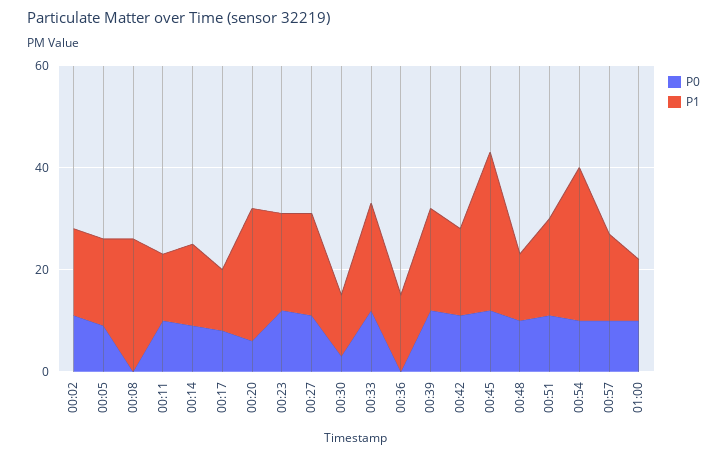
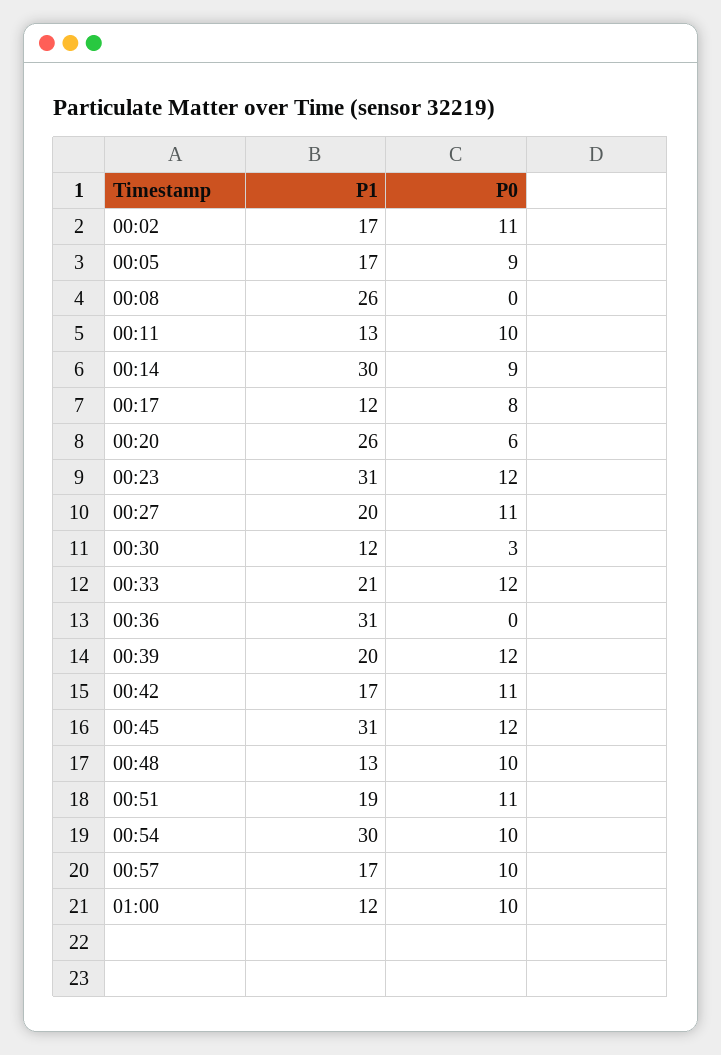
  {
    "P0": {
      "00:02": 11,
      "00:05": 9,
      "00:08": 0,
      "00:11": 10,
      "00:14": 9,
      "00:17": 8,
      "00:20": 6,
      "00:23": 12,
      "00:27": 11,
      "00:30": 3,
      "00:33": 12,
      "00:36": 0,
      "00:39": 12,
      "00:42": 11,
      "00:45": 12,
      "00:48": 10,
      "00:51": 11,
      "00:54": 10,
      "00:57": 10,
      "01:00": 10
    },
    "P1": {
      "00:02": 17,
      "00:05": 17,
      "00:08": 26,
      "00:11": 13,
-     "00:14": 15,
+     "00:14": 30,
      "00:17": 12,
      "00:20": 26,
-     "00:23": 20,
+     "00:23": 31,
      "00:27": 20,
      "00:30": 12,
      "00:33": 21,
-     "00:36": 15,
+     "00:36": 31,
      "00:39": 20,
      "00:42": 17,
      "00:45": 31,
      "00:48": 13,
      "00:51": 19,
      "00:54": 30,
      "00:57": 17,
      "01:00": 12
    }
  }

